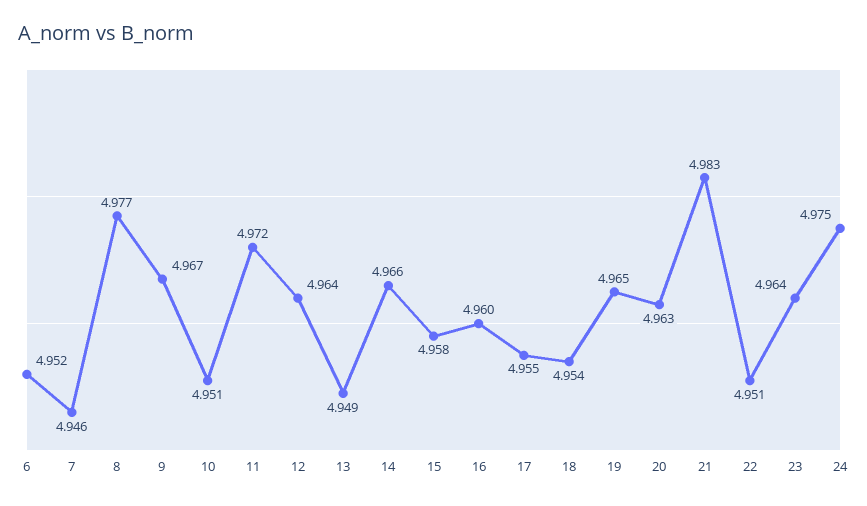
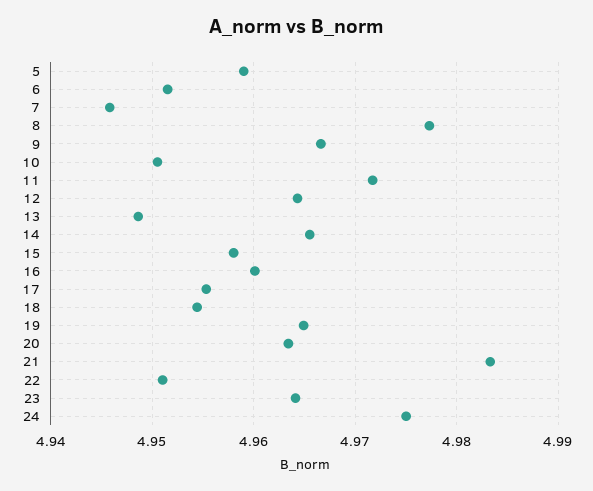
  {
    "6": 4.952,
    "7": 4.946,
    "8": 4.977,
    "9": 4.967,
    "10": 4.951,
    "11": 4.972,
    "12": 4.964,
    "13": 4.949,
    "14": 4.966,
    "15": 4.958,
    "16": 4.96,
    "17": 4.955,
    "18": 4.954,
    "19": 4.965,
    "20": 4.963,
    "21": 4.983,
    "22": 4.951,
    "23": 4.964,
-   "24": 4.975
+   "24": 4.975,
+   "5": 4.959
  }

